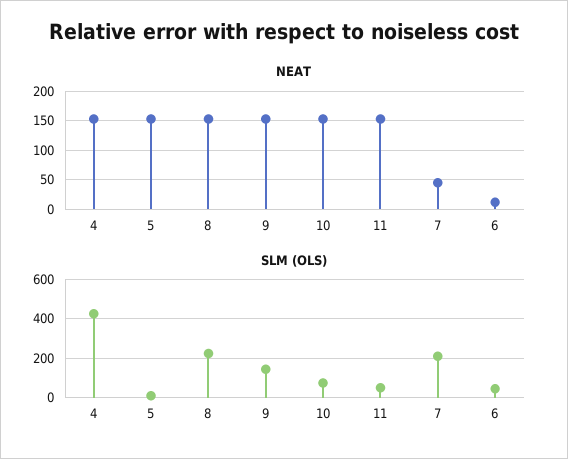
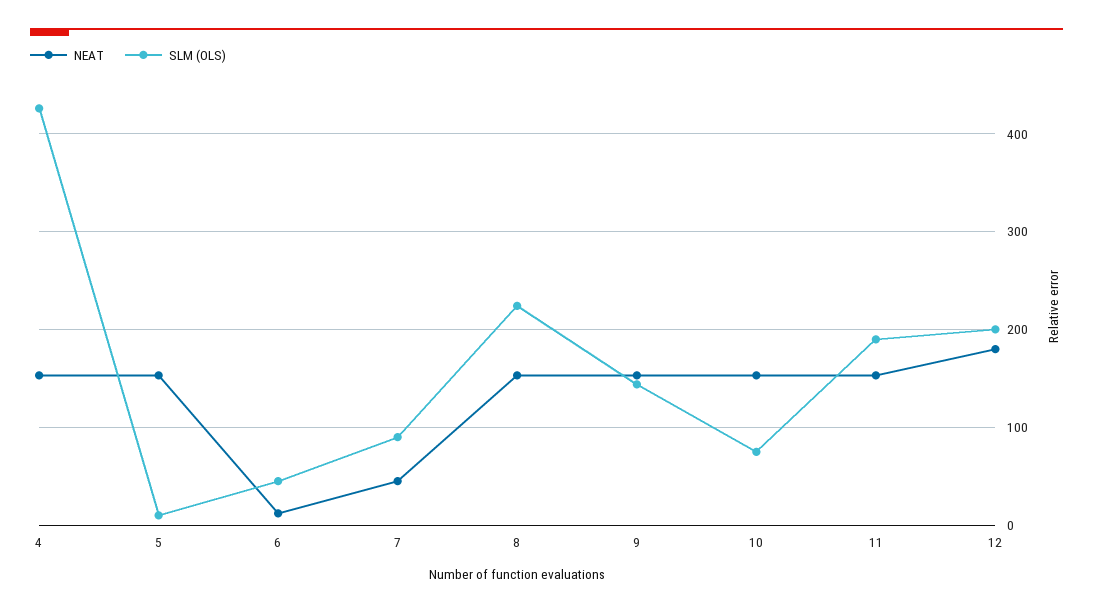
  {
    "NEAT": {
      "4": 150,
      "5": 150,
      "8": 150,
      "9": 150,
      "10": 150,
      "11": 150,
      "7": 50,
-     "6": 10
+     "6": 10,
+     "12": 180
    },
    "SLM (OLS)": {
      "4": 430,
      "5": 10,
      "8": 220,
      "9": 140,
      "10": 80,
-     "11": 50,
+     "11": 190,
-     "7": 200,
+     "7": 90,
-     "6": 50
+     "6": 50,
+     "12": 200
    }
  }

